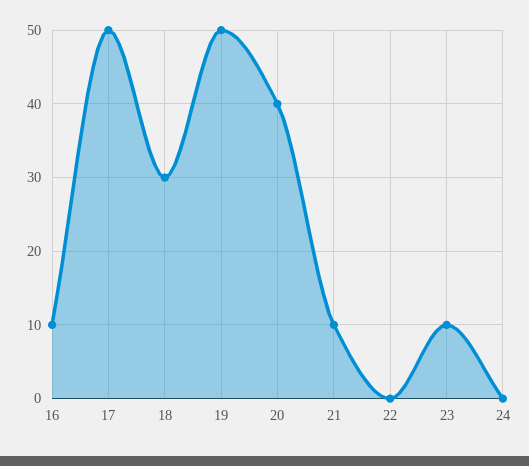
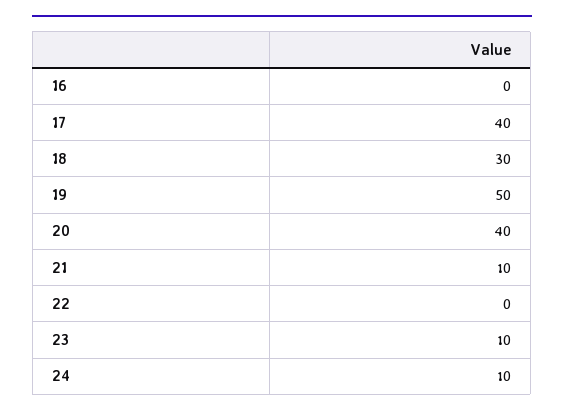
  {
-   "16": 10,
+   "16": 0,
-   "17": 50,
+   "17": 40,
    "18": 30,
    "19": 50,
    "20": 40,
    "21": 10,
    "22": 0,
    "23": 10,
-   "24": 0
+   "24": 10
  }

